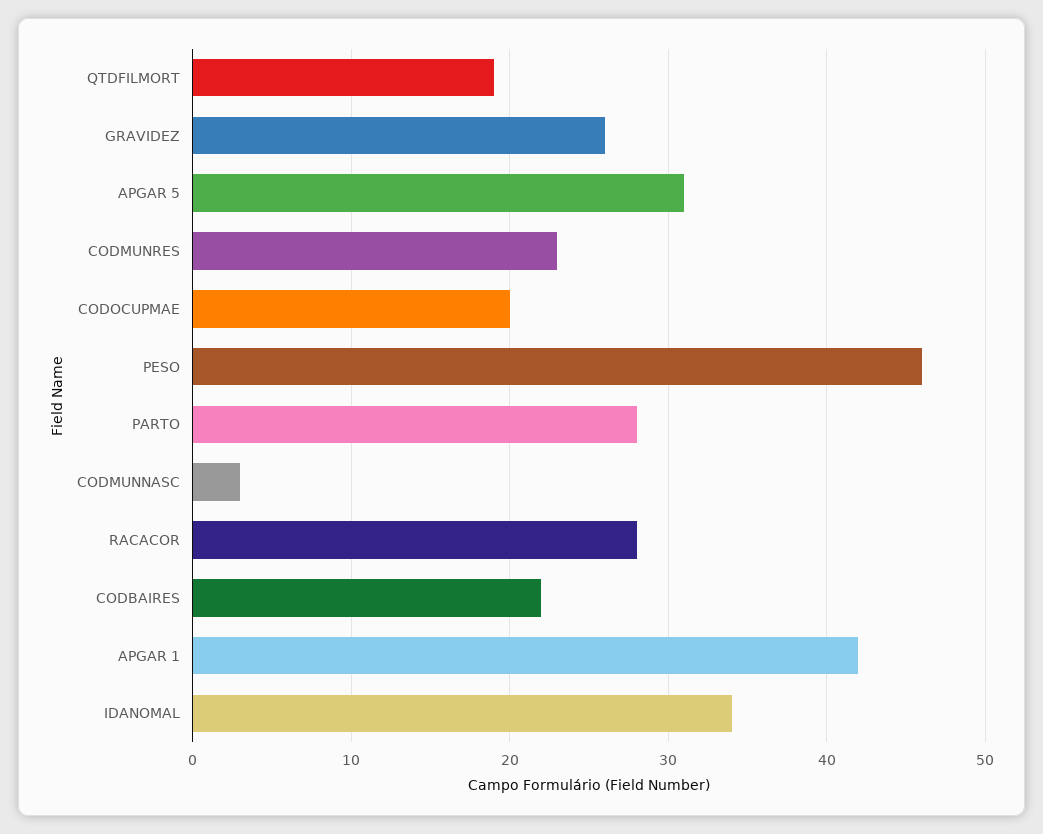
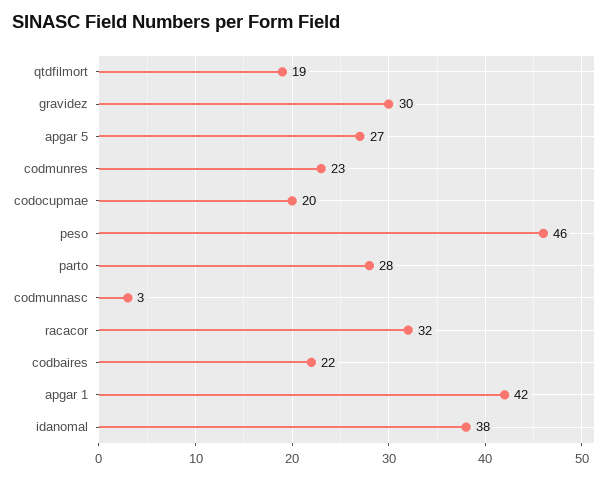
  {
    "QTDFILMORT": 19,
-   "GRAVIDEZ": 26,
+   "GRAVIDEZ": 30,
-   "APGAR 5": 31,
+   "APGAR 5": 27,
    "CODMUNRES": 23,
    "CODOCUPMAE": 20,
    "PESO": 46,
    "PARTO": 28,
    "CODMUNNASC": 3,
-   "RACACOR": 28,
+   "RACACOR": 32,
    "CODBAIRES": 22,
    "APGAR 1": 42,
-   "IDANOMAL": 34
+   "IDANOMAL": 38
  }

